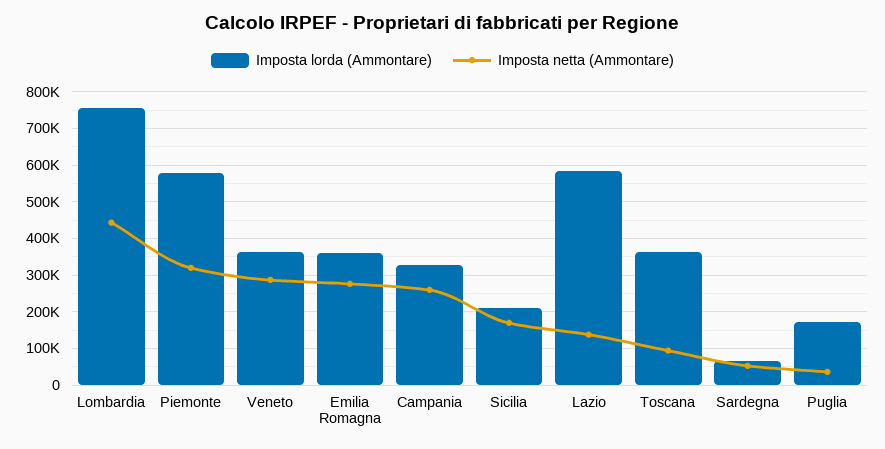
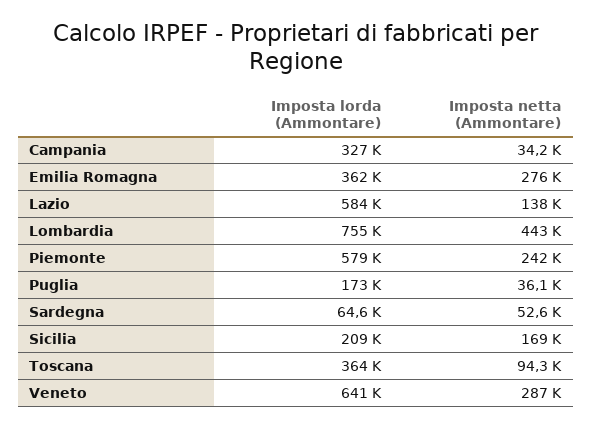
  {
    "Imposta lorda (Ammontare)": {
      "Lombardia": 755000,
      "Piemonte": 579000,
-     "Veneto": 360000,
+     "Veneto": 641000,
      "Emilia Romagna": 362000,
      "Campania": 327000,
      "Sicilia": 209000,
      "Lazio": 584000,
      "Toscana": 364000,
      "Sardegna": 64600,
      "Puglia": 173000
    },
    "Imposta netta (Ammontare)": {
      "Lombardia": 443000,
-     "Piemonte": 320000,
+     "Piemonte": 242000,
      "Veneto": 287000,
      "Emilia Romagna": 276000,
-     "Campania": 260000,
+     "Campania": 34200,
      "Sicilia": 169000,
      "Lazio": 138000,
      "Toscana": 94300,
      "Sardegna": 52600,
      "Puglia": 36100
    }
  }

